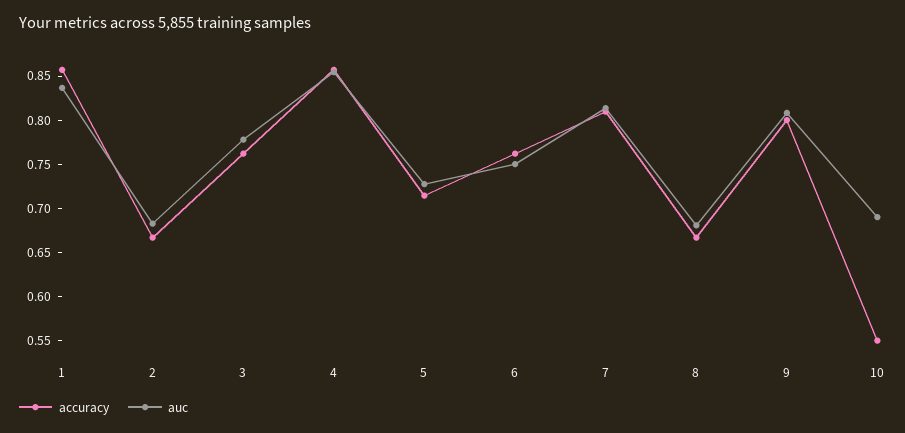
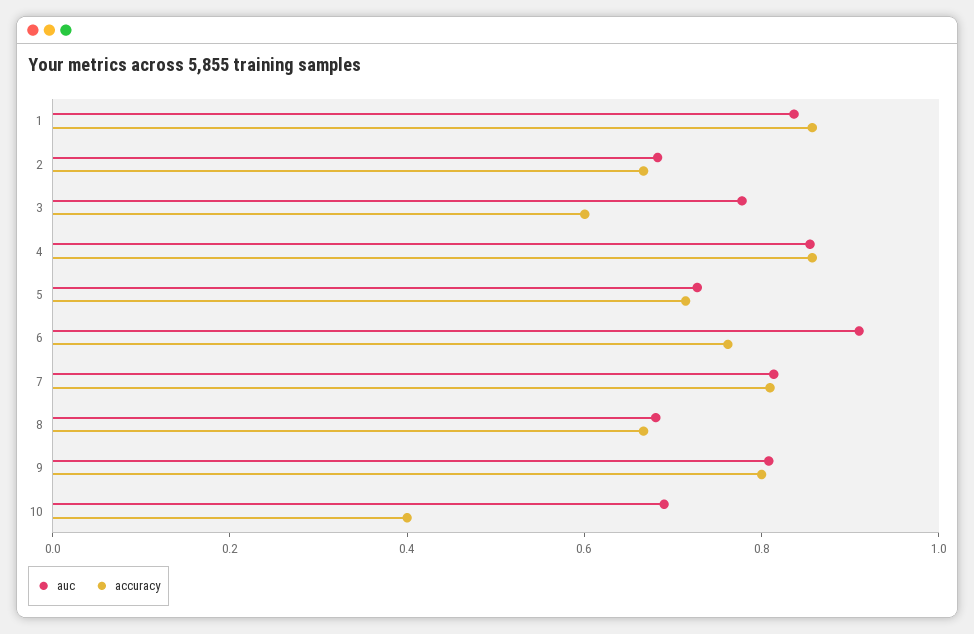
  {
    "accuracy": {
      "1": 0.86,
      "2": 0.67,
-     "3": 0.76,
+     "3": 0.6,
      "4": 0.86,
      "5": 0.71,
      "6": 0.76,
      "7": 0.81,
      "8": 0.67,
      "9": 0.8,
-     "10": 0.55
+     "10": 0.4
    },
    "auc": {
      "1": 0.84,
      "2": 0.68,
      "3": 0.78,
      "4": 0.85,
      "5": 0.73,
-     "6": 0.75,
+     "6": 0.9,
      "7": 0.81,
      "8": 0.68,
      "9": 0.81,
      "10": 0.69
    }
  }

